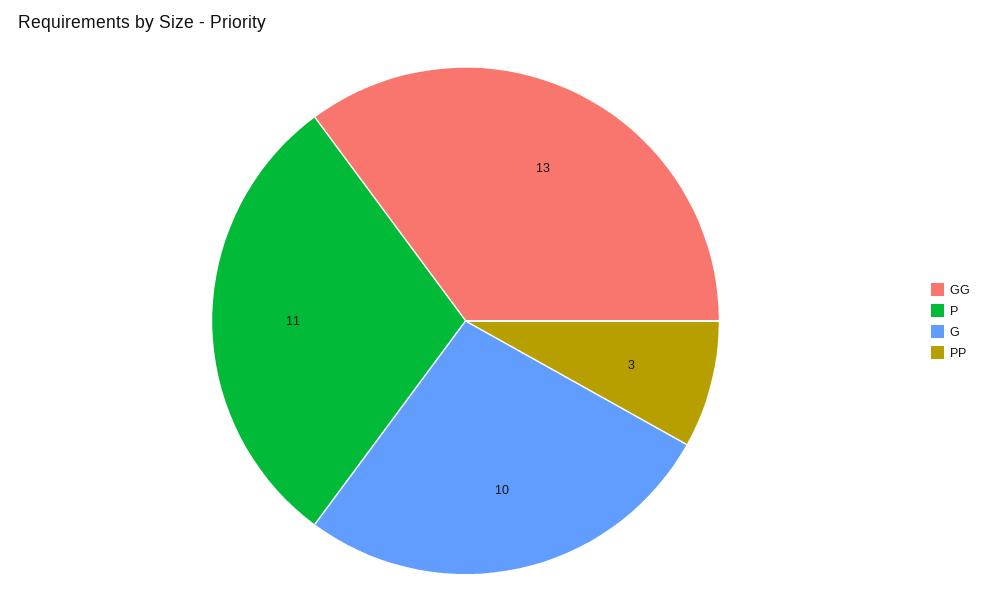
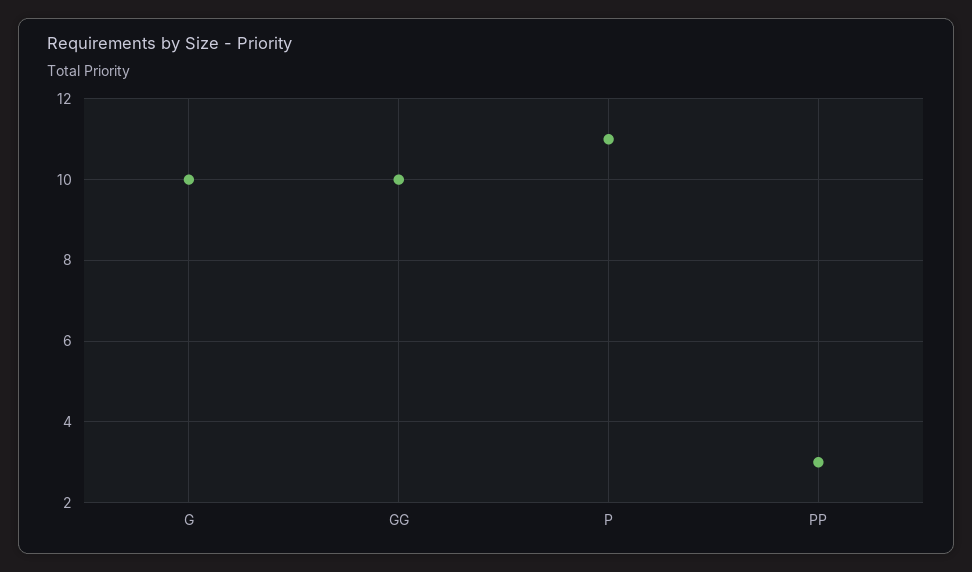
  {
-   "GG": 13,
+   "GG": 10,
    "P": 11,
    "G": 10,
    "PP": 3
  }

